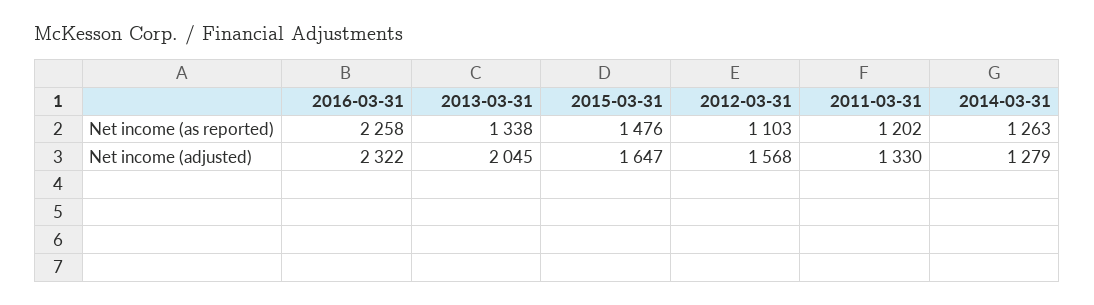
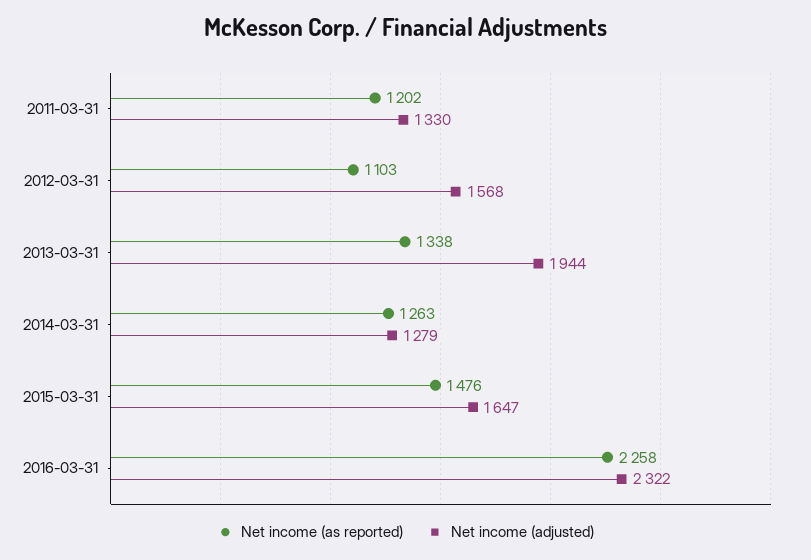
  {
    "Net income (as reported)": {
      "2016-03-31": 2258,
      "2013-03-31": 1338,
      "2015-03-31": 1476,
      "2012-03-31": 1103,
      "2011-03-31": 1202,
      "2014-03-31": 1263
    },
    "Net income (adjusted)": {
      "2016-03-31": 2322,
-     "2013-03-31": 2045,
+     "2013-03-31": 1944,
      "2015-03-31": 1647,
      "2012-03-31": 1568,
      "2011-03-31": 1330,
      "2014-03-31": 1279
    }
  }

